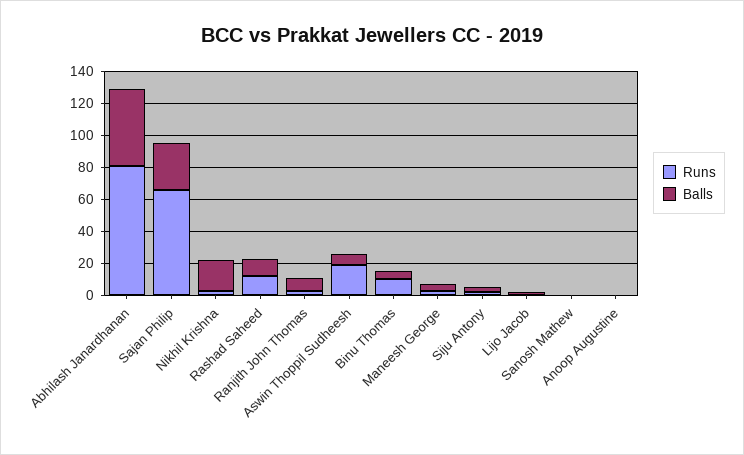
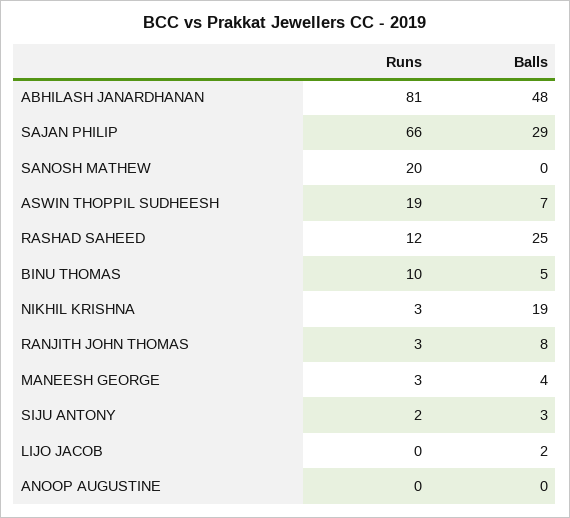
  {
    "Runs": {
      "Abhilash Janardhanan": 81,
      "Sajan Philip": 66,
      "Nikhil Krishna": 3,
      "Rashad Saheed": 12,
      "Ranjith John Thomas": 3,
      "Aswin Thoppil Sudheesh": 19,
      "Binu Thomas": 10,
      "Maneesh George": 3,
      "Siju Antony": 2,
      "Lijo Jacob": 0,
-     "Sanosh Mathew": 0,
+     "Sanosh Mathew": 20,
      "Anoop Augustine": 0
    },
    "Balls": {
      "Abhilash Janardhanan": 48,
      "Sajan Philip": 29,
      "Nikhil Krishna": 19,
-     "Rashad Saheed": 10,
+     "Rashad Saheed": 25,
      "Ranjith John Thomas": 8,
      "Aswin Thoppil Sudheesh": 7,
      "Binu Thomas": 5,
      "Maneesh George": 4,
      "Siju Antony": 3,
      "Lijo Jacob": 2,
      "Sanosh Mathew": 0,
      "Anoop Augustine": 0
    }
  }

